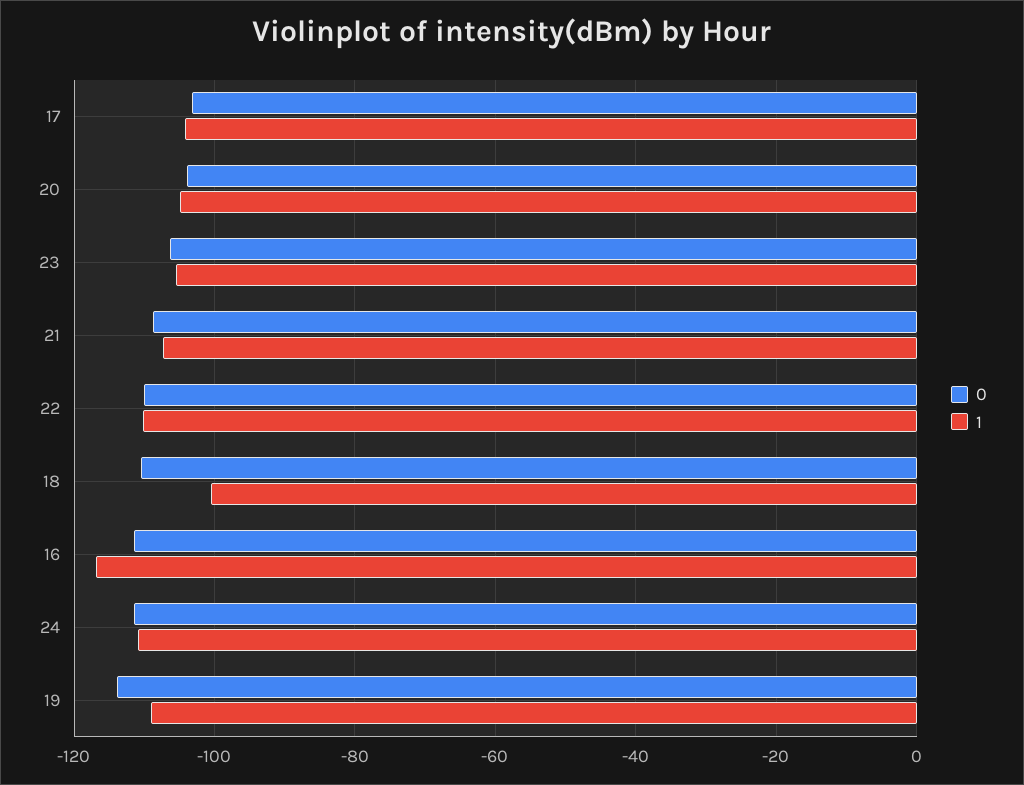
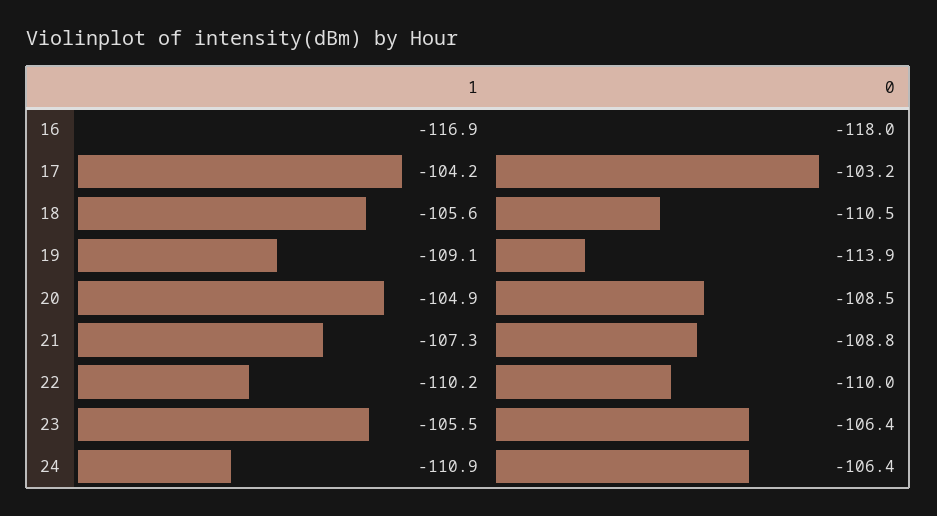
  {
    "0": {
      "17": -103.2,
-     "20": -104,
+     "20": -108.5,
      "23": -106.4,
      "21": -108.8,
      "22": -110,
      "18": -110.5,
-     "16": -112,
+     "16": -118,
-     "24": -112,
+     "24": -106.4,
      "19": -113.9
    },
    "1": {
      "17": -104.2,
      "20": -104.9,
      "23": -105.5,
      "21": -107.3,
      "22": -110.2,
-     "18": -100,
+     "18": -105.6,
      "16": -116.9,
      "24": -110.9,
      "19": -109.1
    }
  }

